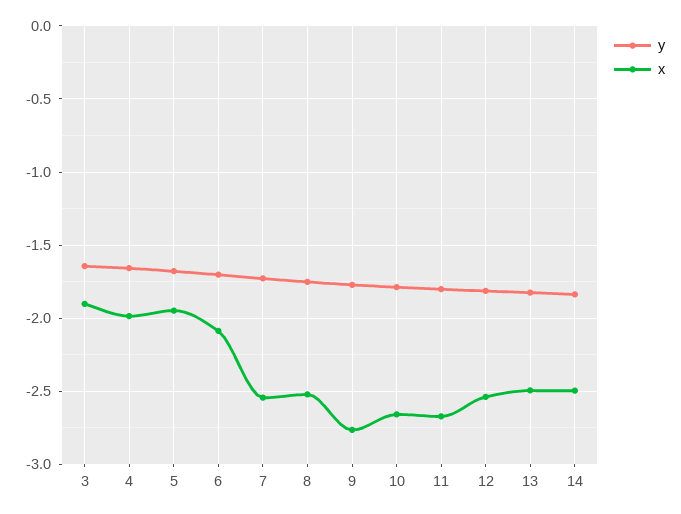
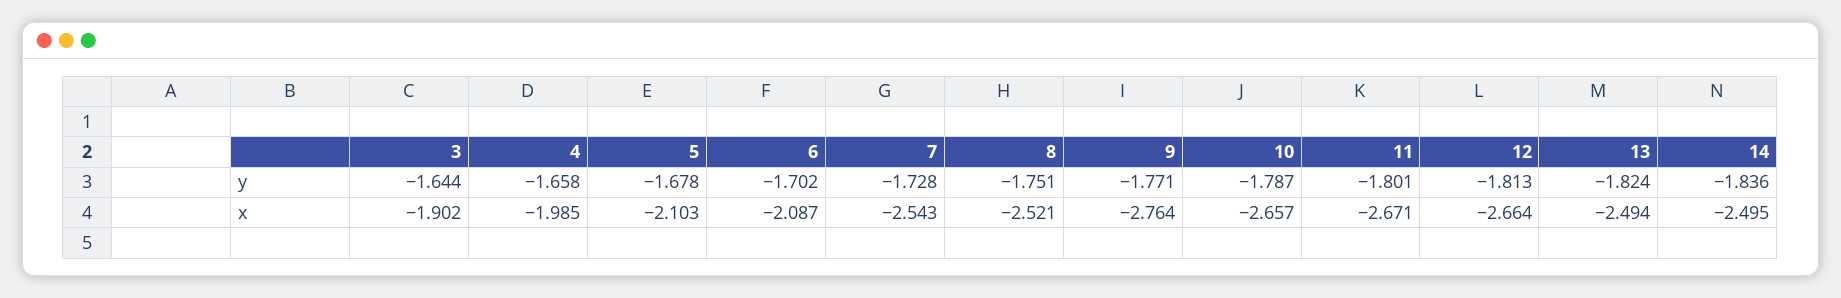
  {
    "y": {
      "3": -1.644,
      "4": -1.658,
      "5": -1.678,
      "6": -1.702,
      "7": -1.728,
      "8": -1.751,
      "9": -1.771,
      "10": -1.787,
      "11": -1.801,
      "12": -1.813,
      "13": -1.824,
      "14": -1.836
    },
    "x": {
      "3": -1.902,
      "4": -1.985,
-     "5": -1.95,
+     "5": -2.103,
      "6": -2.087,
      "7": -2.543,
      "8": -2.521,
      "9": -2.764,
      "10": -2.657,
      "11": -2.671,
-     "12": -2.55,
+     "12": -2.664,
      "13": -2.494,
      "14": -2.495
    }
  }

